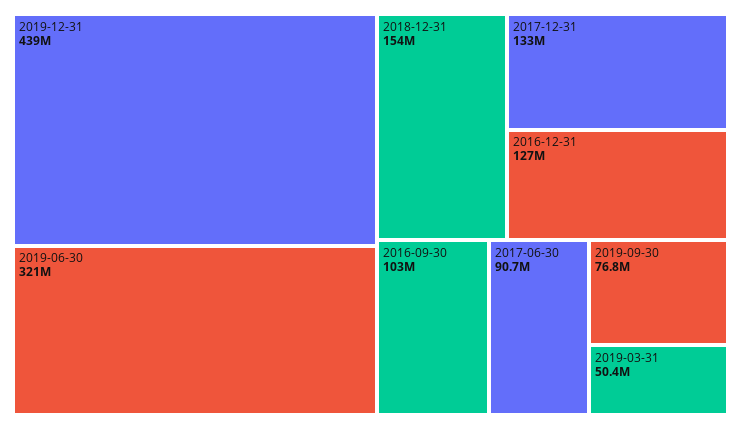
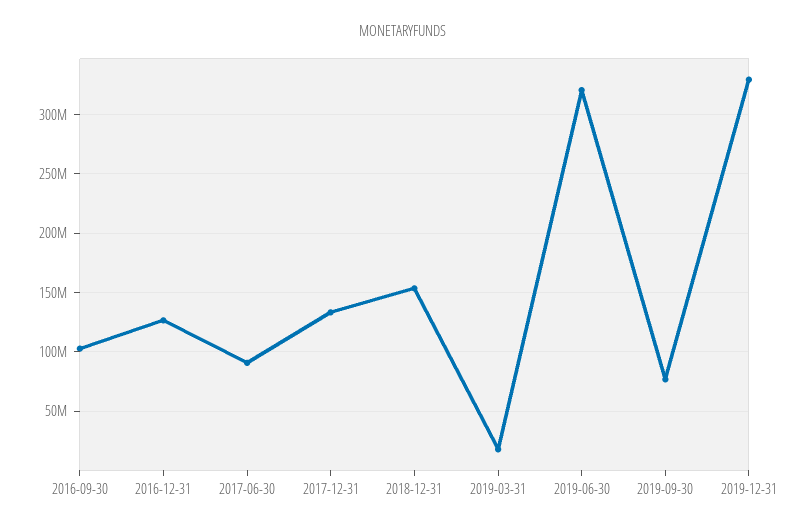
  {
-   "2019-12-31": 439000000,
+   "2019-12-31": 330000000,
    "2019-06-30": 321000000,
    "2018-12-31": 154000000,
    "2017-12-31": 133000000,
    "2016-12-31": 127000000,
    "2016-09-30": 103000000,
    "2017-06-30": 90700000,
    "2019-09-30": 76800000,
-   "2019-03-31": 50400000
+   "2019-03-31": 20000000
  }

